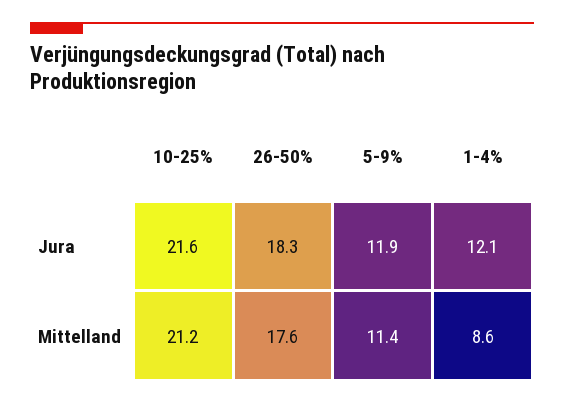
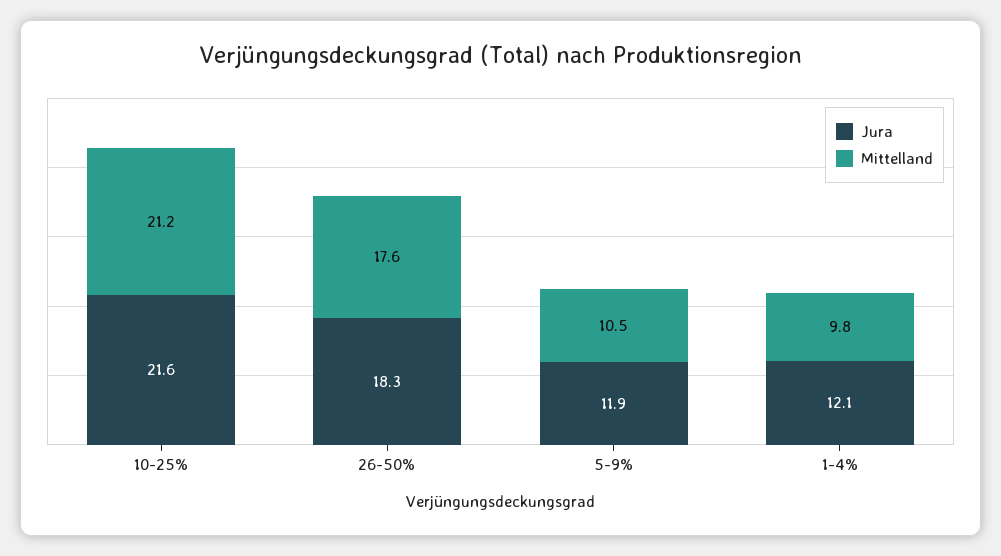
  {
    "Jura": {
      "10-25%": 21.6,
      "26-50%": 18.3,
      "5-9%": 11.9,
      "1-4%": 12.1
    },
    "Mittelland": {
      "10-25%": 21.2,
      "26-50%": 17.6,
-     "5-9%": 11.4,
+     "5-9%": 10.5,
-     "1-4%": 8.6
+     "1-4%": 9.8
    }
  }

